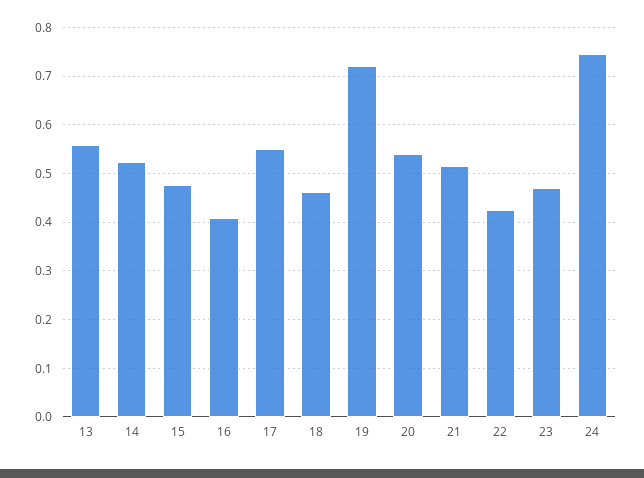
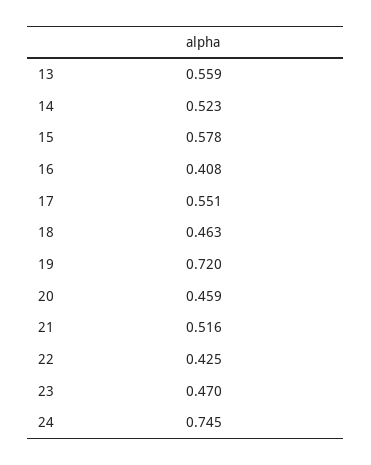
  {
    "13": 0.559,
    "14": 0.523,
-   "15": 0.48,
+   "15": 0.578,
    "16": 0.408,
    "17": 0.551,
    "18": 0.463,
    "19": 0.72,
-   "20": 0.54,
+   "20": 0.459,
    "21": 0.516,
    "22": 0.425,
    "23": 0.47,
    "24": 0.745
  }

